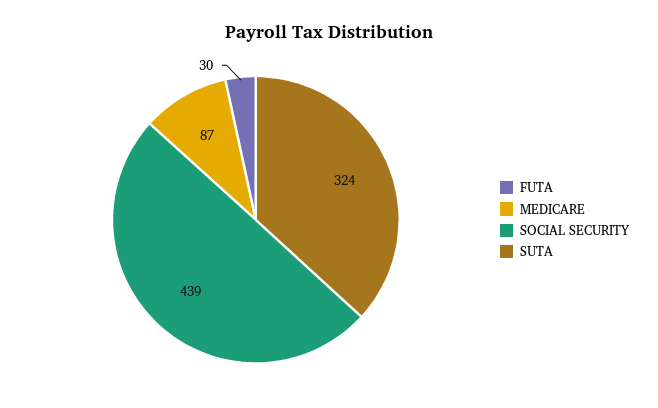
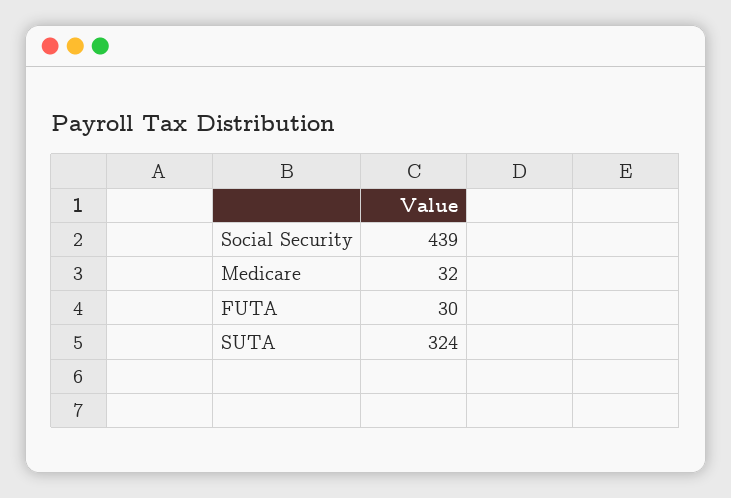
  {
    "FUTA": 30,
-   "MEDICARE": 87,
+   "MEDICARE": 32,
    "SOCIAL SECURITY": 439,
    "SUTA": 324
  }

